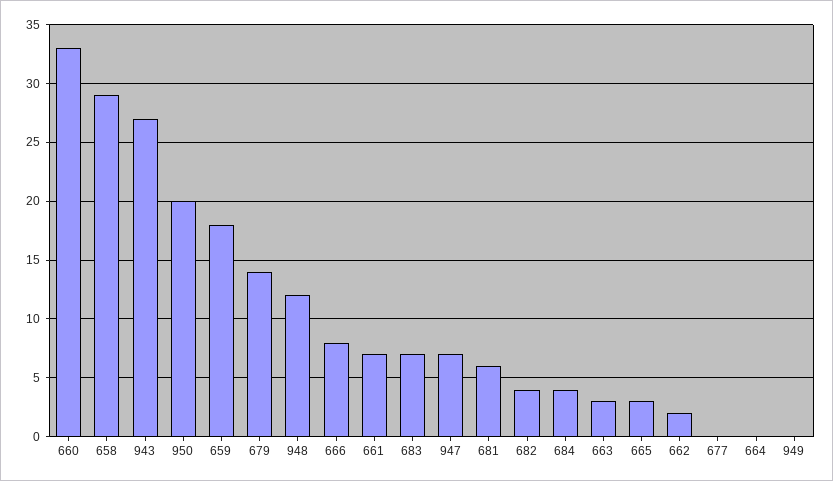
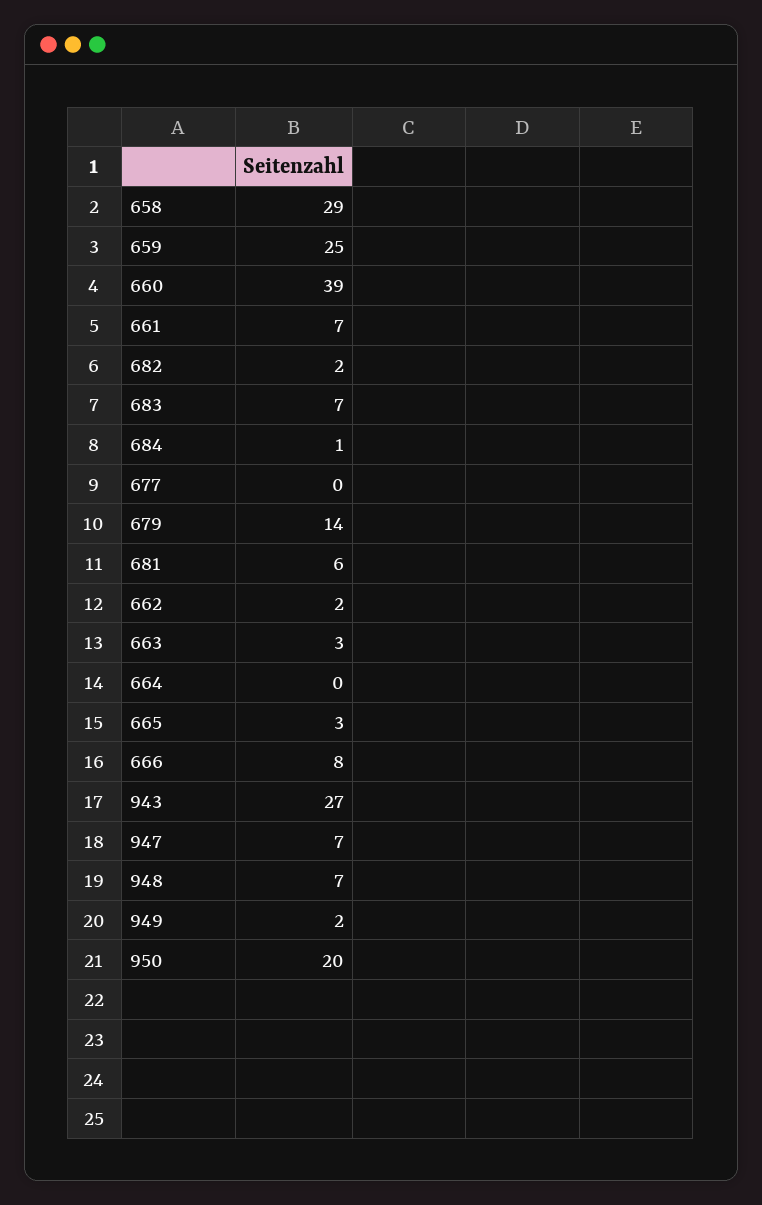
  {
-   "660": 33,
+   "660": 39,
    "658": 29,
    "943": 27,
    "950": 20,
-   "659": 18,
+   "659": 25,
    "679": 14,
-   "948": 12,
+   "948": 7,
    "666": 8,
    "661": 7,
    "683": 7,
    "947": 7,
    "681": 6,
-   "682": 4,
+   "682": 2,
-   "684": 4,
+   "684": 1,
    "663": 3,
    "665": 3,
    "662": 2,
    "677": 0,
    "664": 0,
-   "949": 0
+   "949": 2
  }

